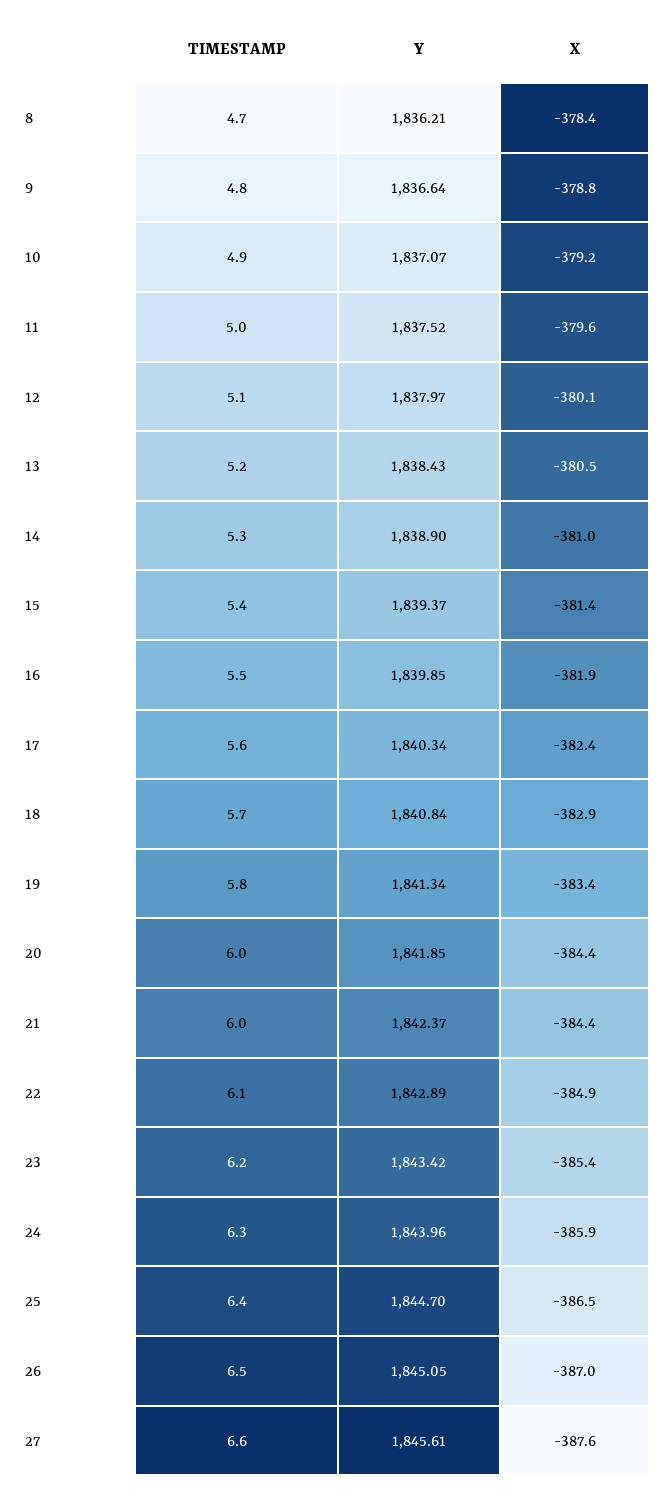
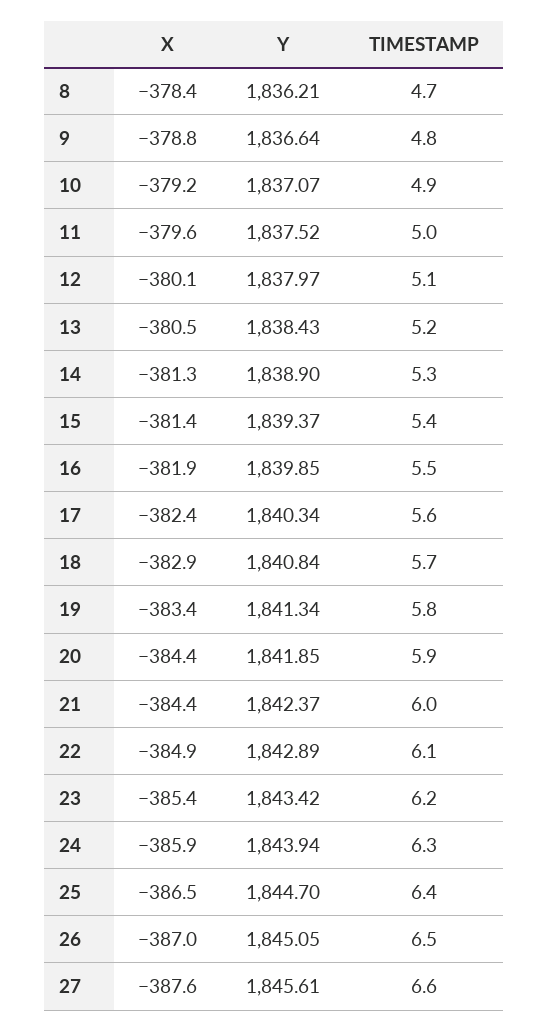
  {
    "TIMESTAMP": {
      "8": 4.7,
      "9": 4.8,
      "10": 4.9,
      "11": 5,
      "12": 5.1,
      "13": 5.2,
      "14": 5.3,
      "15": 5.4,
      "16": 5.5,
      "17": 5.6,
      "18": 5.7,
      "19": 5.8,
-     "20": 6,
+     "20": 5.9,
      "21": 6,
      "22": 6.1,
      "23": 6.2,
      "24": 6.3,
      "25": 6.4,
      "26": 6.5,
      "27": 6.6
    },
    "Y": {
      "8": 1836.21,
      "9": 1836.64,
      "10": 1837.07,
      "11": 1837.52,
      "12": 1837.97,
      "13": 1838.43,
      "14": 1838.9,
      "15": 1839.37,
      "16": 1839.85,
      "17": 1840.34,
      "18": 1840.84,
      "19": 1841.34,
      "20": 1841.85,
      "21": 1842.37,
      "22": 1842.89,
      "23": 1843.42,
-     "24": 1843.96,
+     "24": 1843.94,
      "25": 1844.7,
      "26": 1845.05,
      "27": 1845.61
    },
    "X": {
      "8": -378.4,
      "9": -378.8,
      "10": -379.2,
      "11": -379.6,
      "12": -380.1,
      "13": -380.5,
-     "14": -381,
+     "14": -381.3,
      "15": -381.4,
      "16": -381.9,
      "17": -382.4,
      "18": -382.9,
      "19": -383.4,
      "20": -384.4,
      "21": -384.4,
      "22": -384.9,
      "23": -385.4,
      "24": -385.9,
      "25": -386.5,
      "26": -387,
      "27": -387.6
    }
  }

